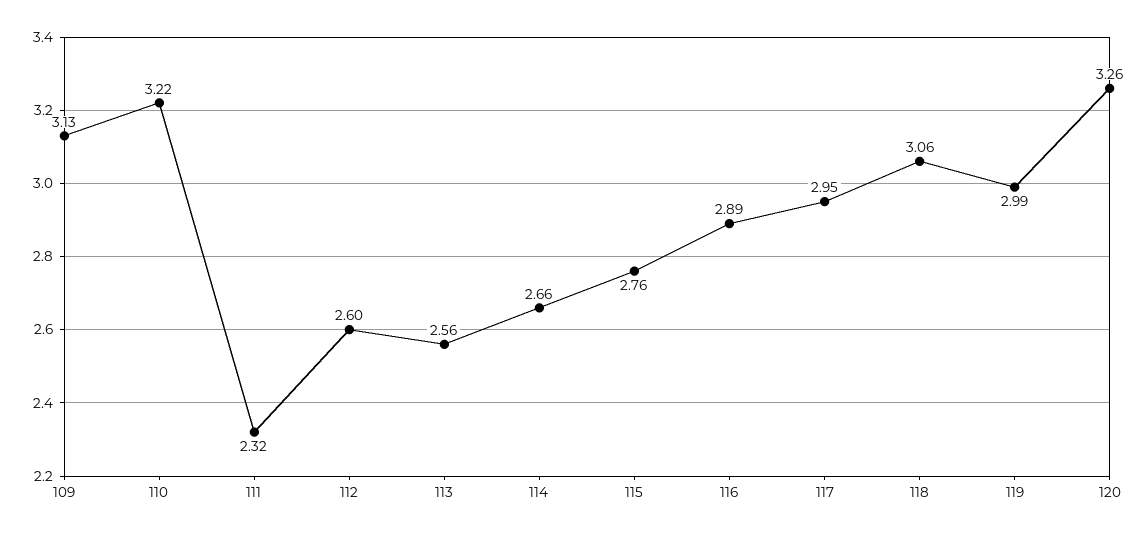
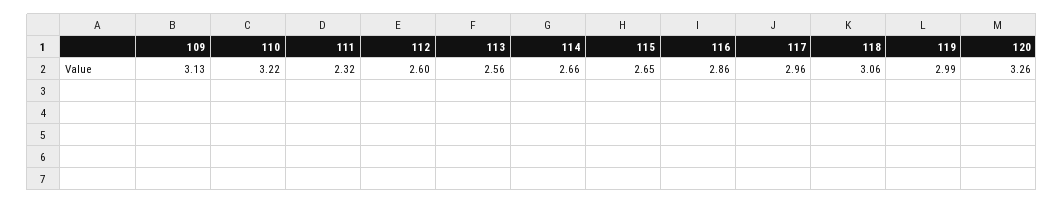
  {
    "109": 3.13,
    "110": 3.22,
    "111": 2.32,
    "112": 2.6,
    "113": 2.56,
    "114": 2.66,
-   "115": 2.76,
+   "115": 2.65,
-   "116": 2.89,
+   "116": 2.86,
-   "117": 2.95,
+   "117": 2.96,
    "118": 3.06,
    "119": 2.99,
    "120": 3.26
  }

